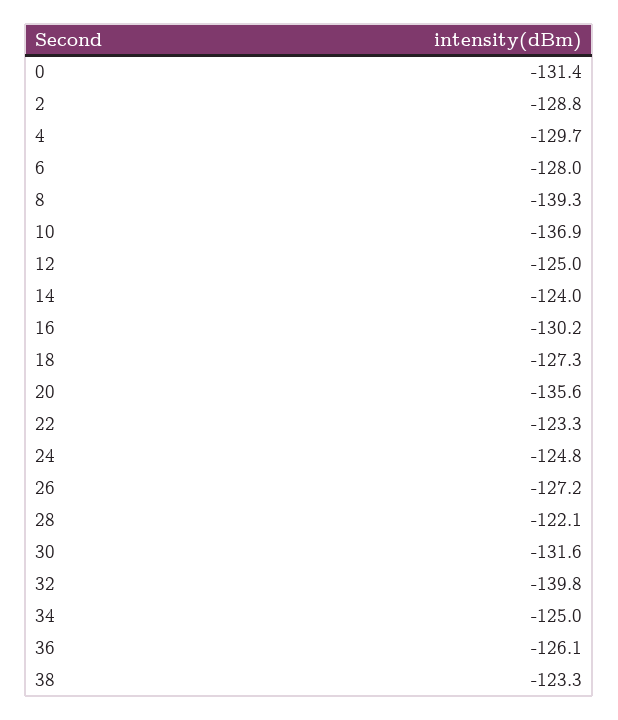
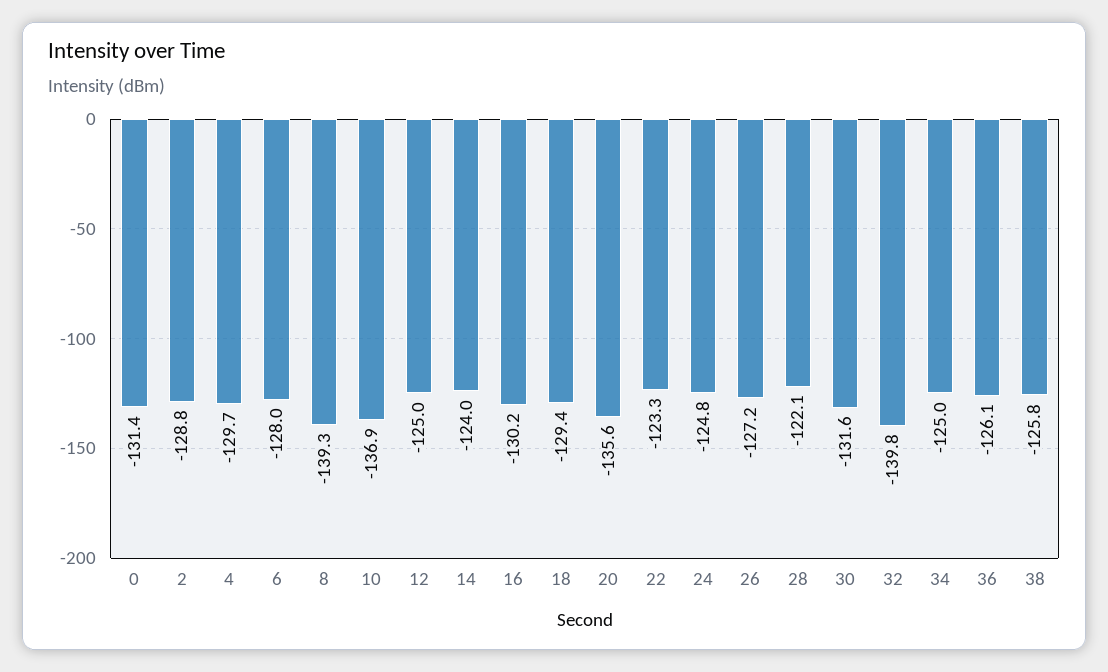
  {
    "0": -131.4,
    "2": -128.8,
    "4": -129.7,
    "6": -128,
    "8": -139.3,
    "10": -136.9,
    "12": -125,
    "14": -124,
    "16": -130.2,
-   "18": -127.3,
+   "18": -129.4,
    "20": -135.6,
    "22": -123.3,
    "24": -124.8,
    "26": -127.2,
    "28": -122.1,
    "30": -131.6,
    "32": -139.8,
    "34": -125,
    "36": -126.1,
-   "38": -123.3
+   "38": -125.8
  }

